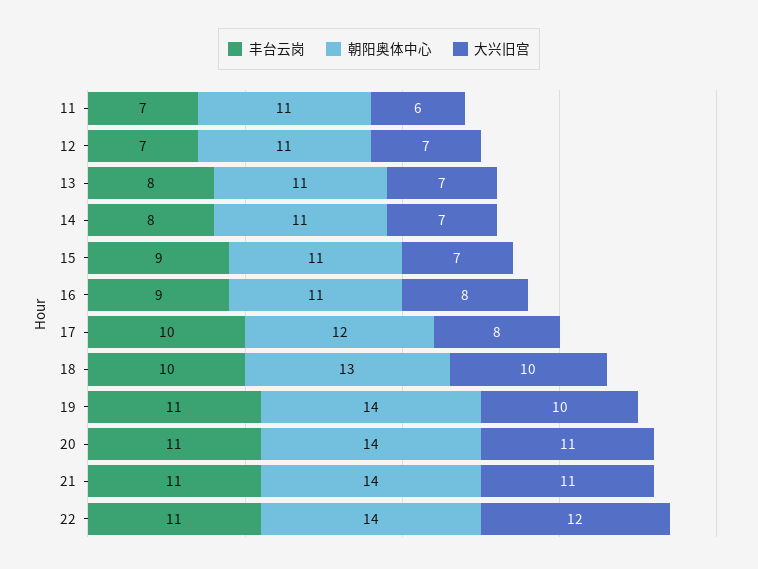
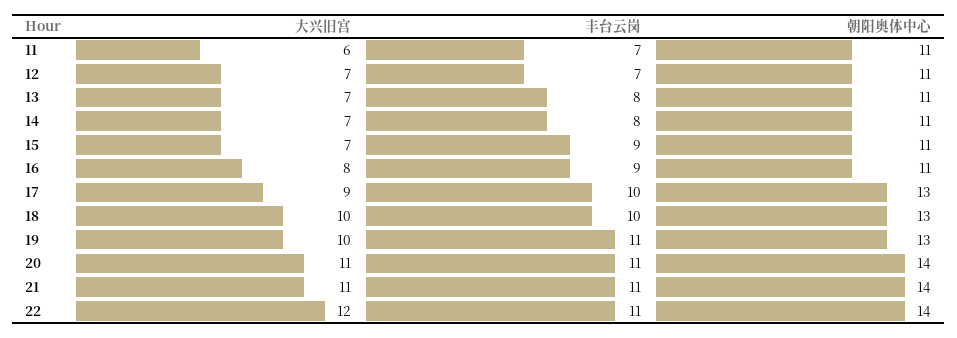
  {
    "丰台云岗": {
      "11": 7,
      "12": 7,
      "13": 8,
      "14": 8,
      "15": 9,
      "16": 9,
      "17": 10,
      "18": 10,
      "19": 11,
      "20": 11,
      "21": 11,
      "22": 11
    },
    "朝阳奥体中心": {
      "11": 11,
      "12": 11,
      "13": 11,
      "14": 11,
      "15": 11,
      "16": 11,
-     "17": 12,
+     "17": 13,
      "18": 13,
-     "19": 14,
+     "19": 13,
      "20": 14,
      "21": 14,
      "22": 14
    },
    "大兴旧宫": {
      "11": 6,
      "12": 7,
      "13": 7,
      "14": 7,
      "15": 7,
      "16": 8,
-     "17": 8,
+     "17": 9,
      "18": 10,
      "19": 10,
      "20": 11,
      "21": 11,
      "22": 12
    }
  }

